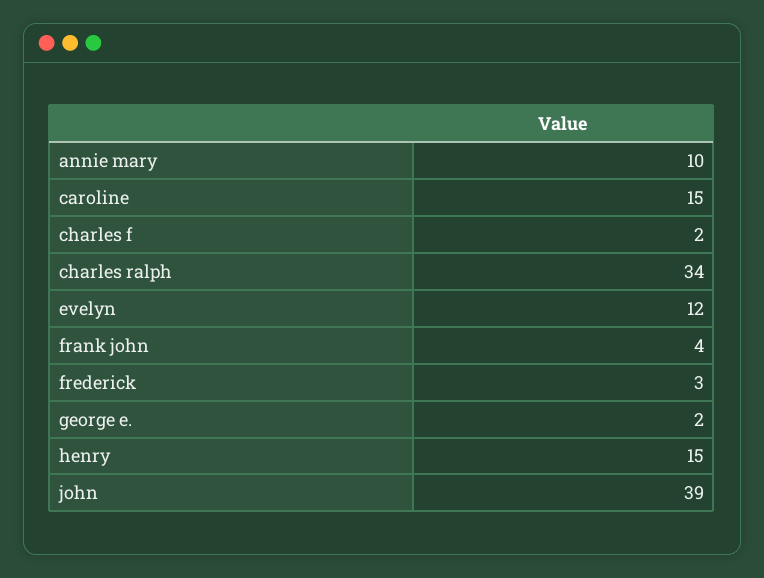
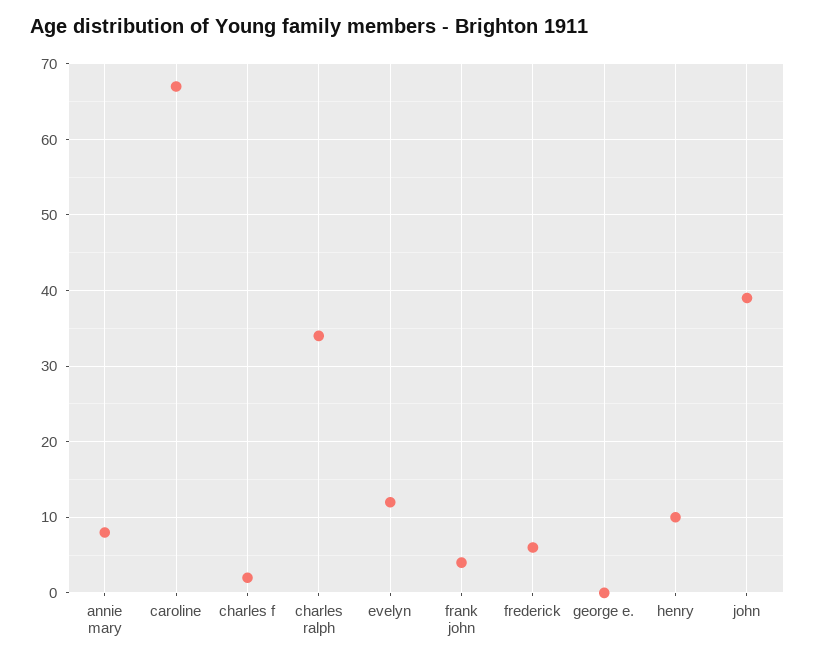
  {
-   "annie mary": 10,
+   "annie mary": 8,
-   "caroline": 15,
+   "caroline": 67,
    "charles f": 2,
    "charles ralph": 34,
    "evelyn": 12,
    "frank john": 4,
-   "frederick": 3,
+   "frederick": 6,
-   "george e.": 2,
+   "george e.": 0,
-   "henry": 15,
+   "henry": 10,
    "john": 39
  }

